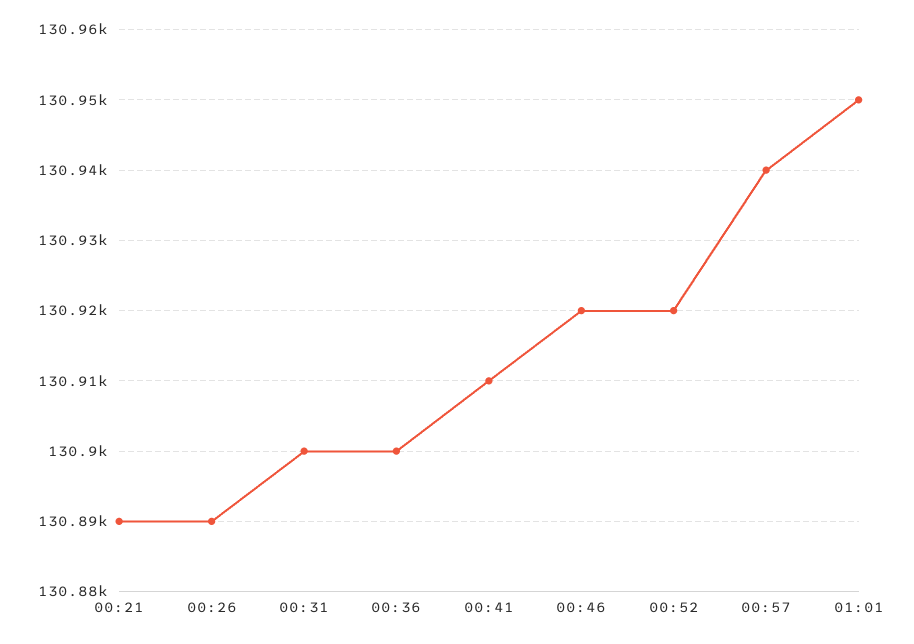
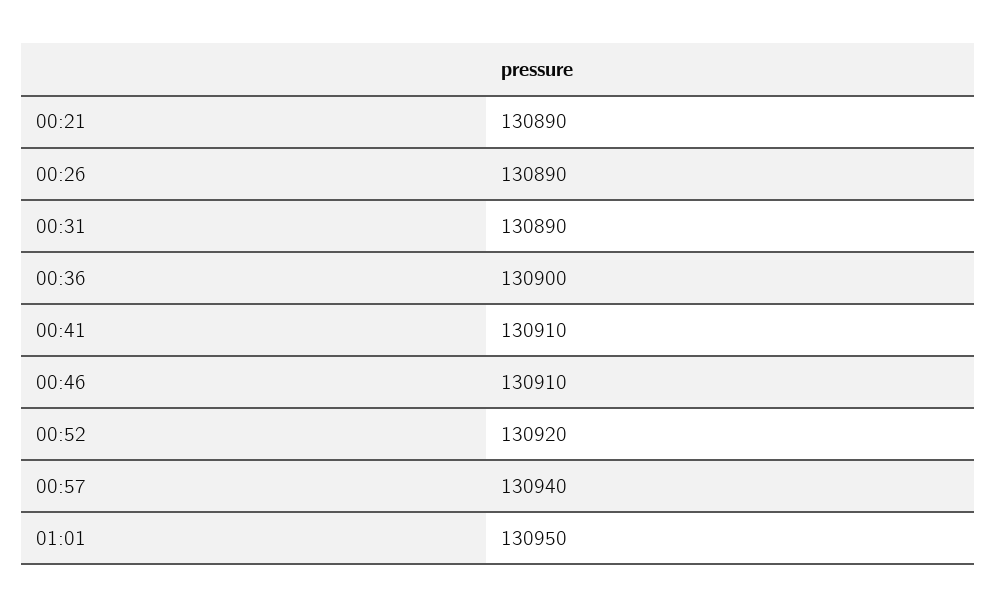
  {
    "00:21": 130890,
    "00:26": 130890,
-   "00:31": 130900,
+   "00:31": 130890,
    "00:36": 130900,
    "00:41": 130910,
-   "00:46": 130920,
+   "00:46": 130910,
    "00:52": 130920,
    "00:57": 130940,
    "01:01": 130950
  }

